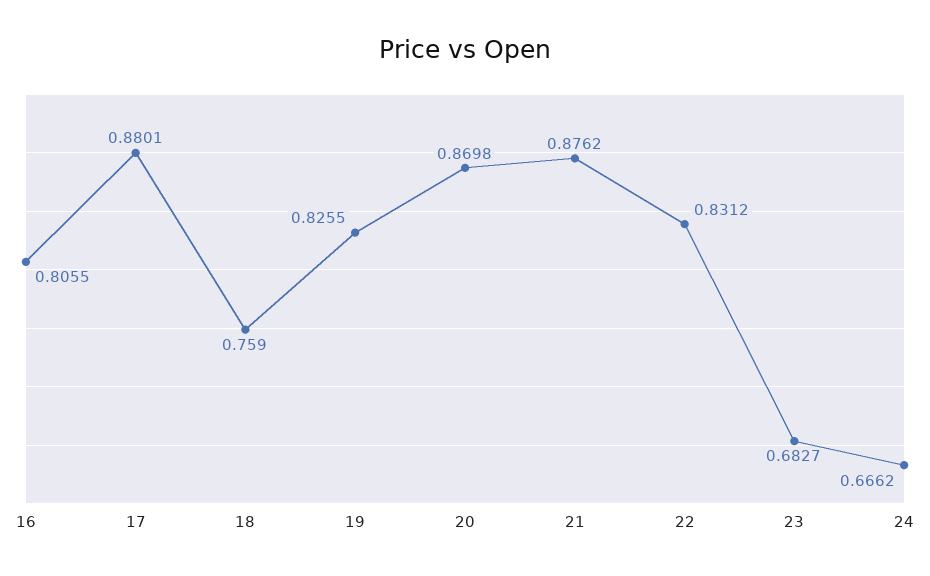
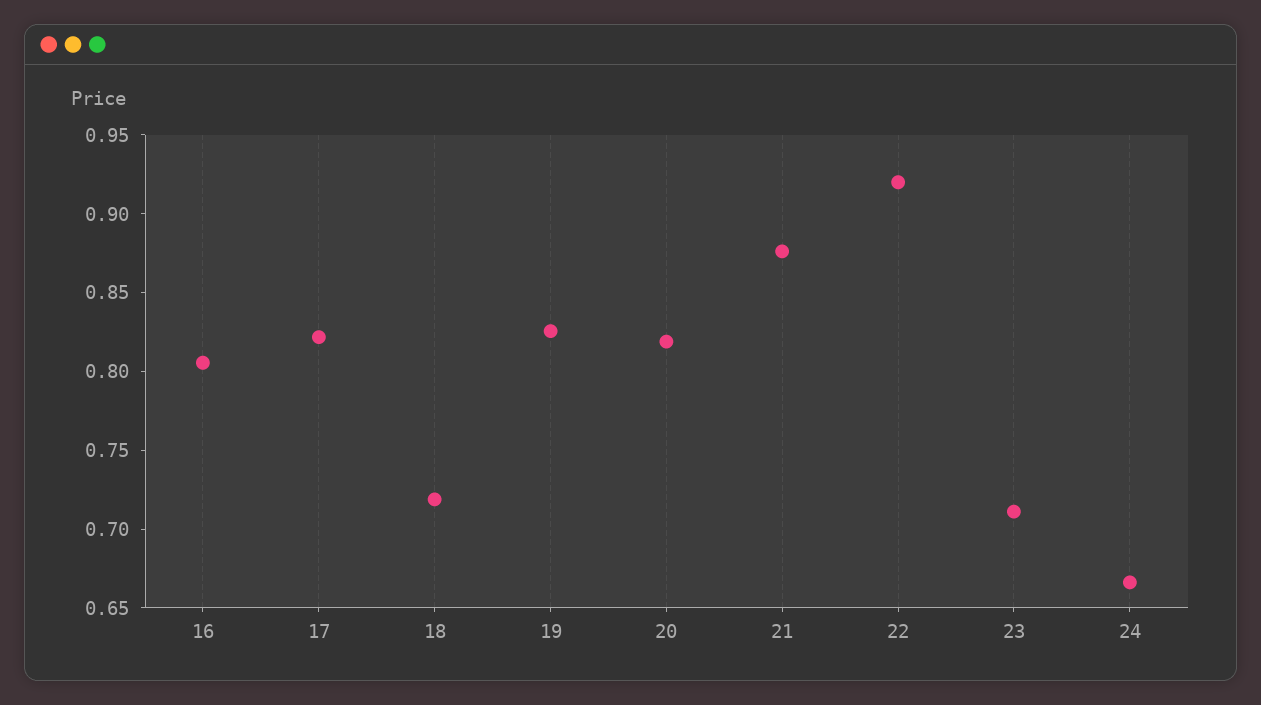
  {
    "16": 0.8055,
-   "17": 0.8801,
+   "17": 0.82,
-   "18": 0.759,
+   "18": 0.72,
    "19": 0.8255,
-   "20": 0.8698,
+   "20": 0.82,
    "21": 0.8762,
-   "22": 0.8312,
+   "22": 0.92,
-   "23": 0.6827,
+   "23": 0.71,
    "24": 0.6662
  }

